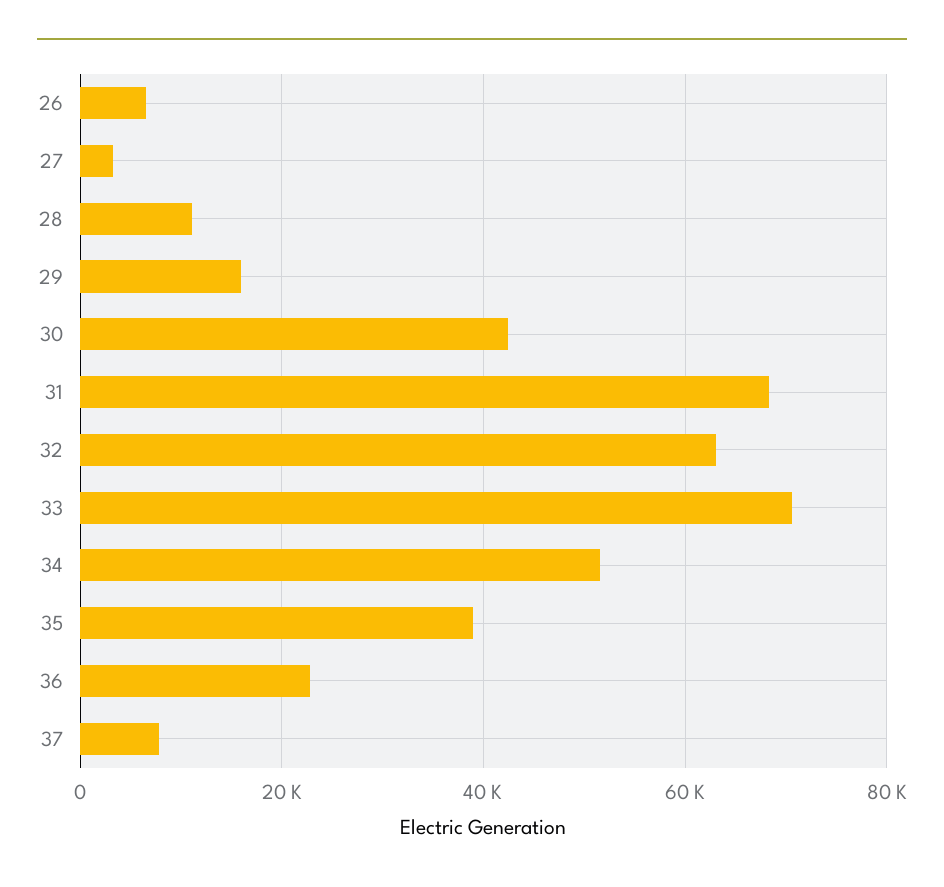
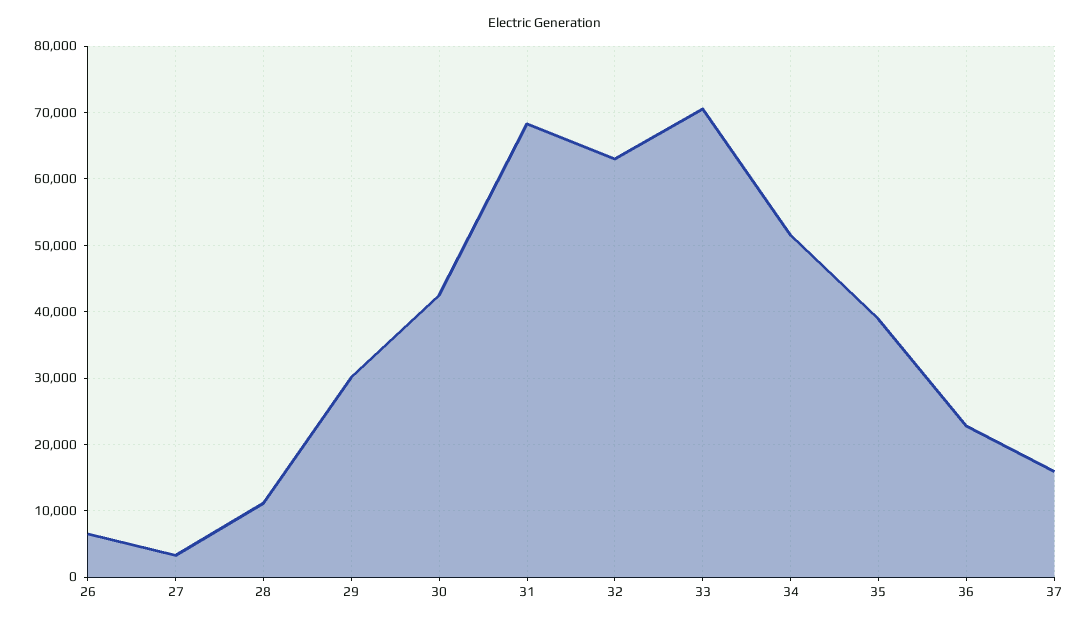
  {
    "26": 7000,
    "27": 3000,
    "28": 11000,
-   "29": 16000,
+   "29": 30000,
    "30": 42000,
    "31": 68000,
    "32": 63000,
    "33": 71000,
    "34": 52000,
    "35": 39000,
    "36": 23000,
-   "37": 8000
+   "37": 16000
  }

